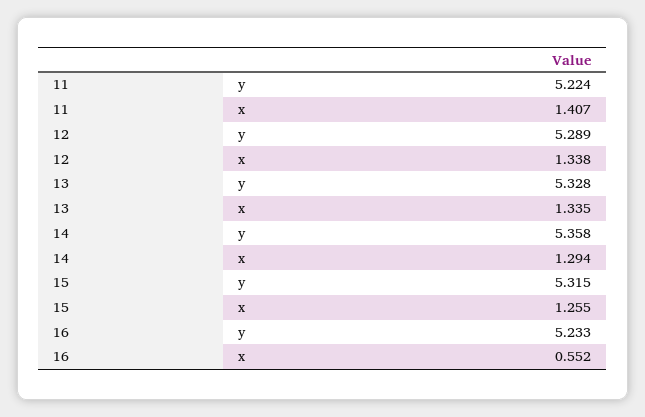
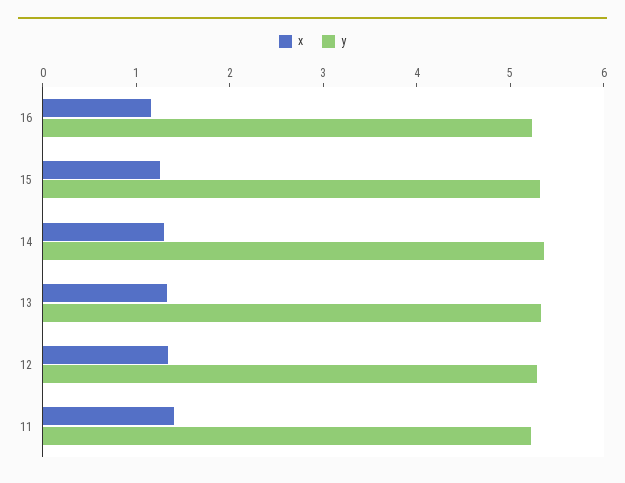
  {
    "y": {
      "11": 5.224,
      "12": 5.289,
      "13": 5.328,
      "14": 5.358,
      "15": 5.315,
      "16": 5.233
    },
    "x": {
      "11": 1.407,
      "12": 1.338,
      "13": 1.335,
      "14": 1.294,
      "15": 1.255,
-     "16": 0.552
+     "16": 1.2
    }
  }

